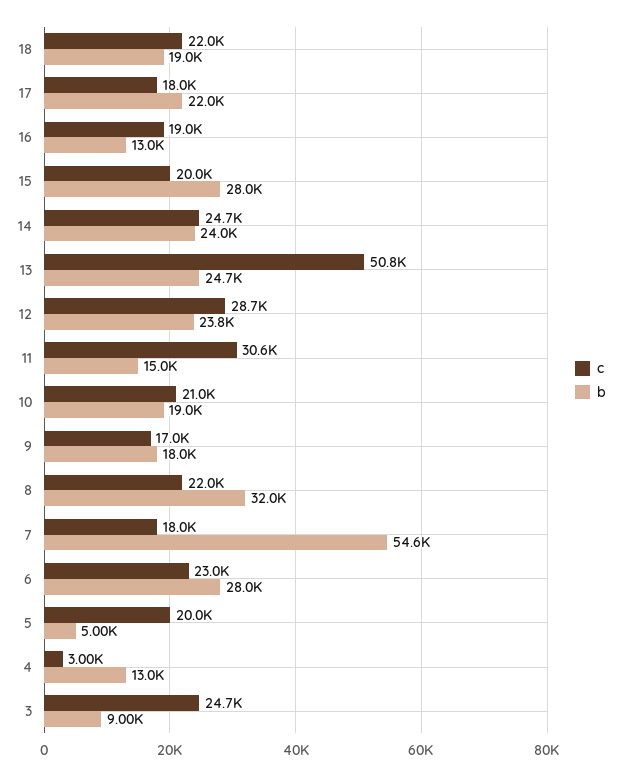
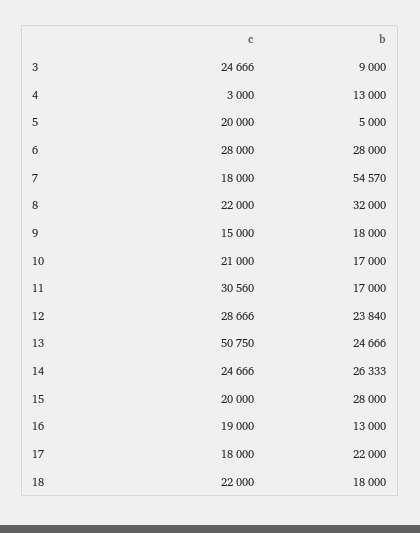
  {
    "c": {
      "18": 22000,
      "17": 18000,
      "16": 19000,
      "15": 20000,
      "14": 24666,
      "13": 50750,
      "12": 28666,
      "11": 30560,
      "10": 21000,
-     "9": 17000,
+     "9": 15000,
      "8": 22000,
      "7": 18000,
-     "6": 23000,
+     "6": 28000,
      "5": 20000,
      "4": 3000,
      "3": 24666
    },
    "b": {
-     "18": 19000,
+     "18": 18000,
      "17": 22000,
      "16": 13000,
      "15": 28000,
-     "14": 24000,
+     "14": 26333,
      "13": 24666,
      "12": 23840,
-     "11": 15000,
+     "11": 17000,
-     "10": 19000,
+     "10": 17000,
      "9": 18000,
      "8": 32000,
      "7": 54570,
      "6": 28000,
      "5": 5000,
      "4": 13000,
      "3": 9000
    }
  }

